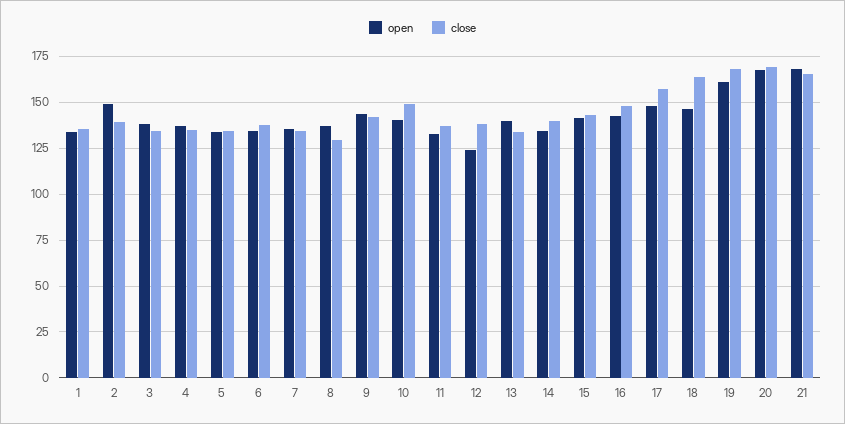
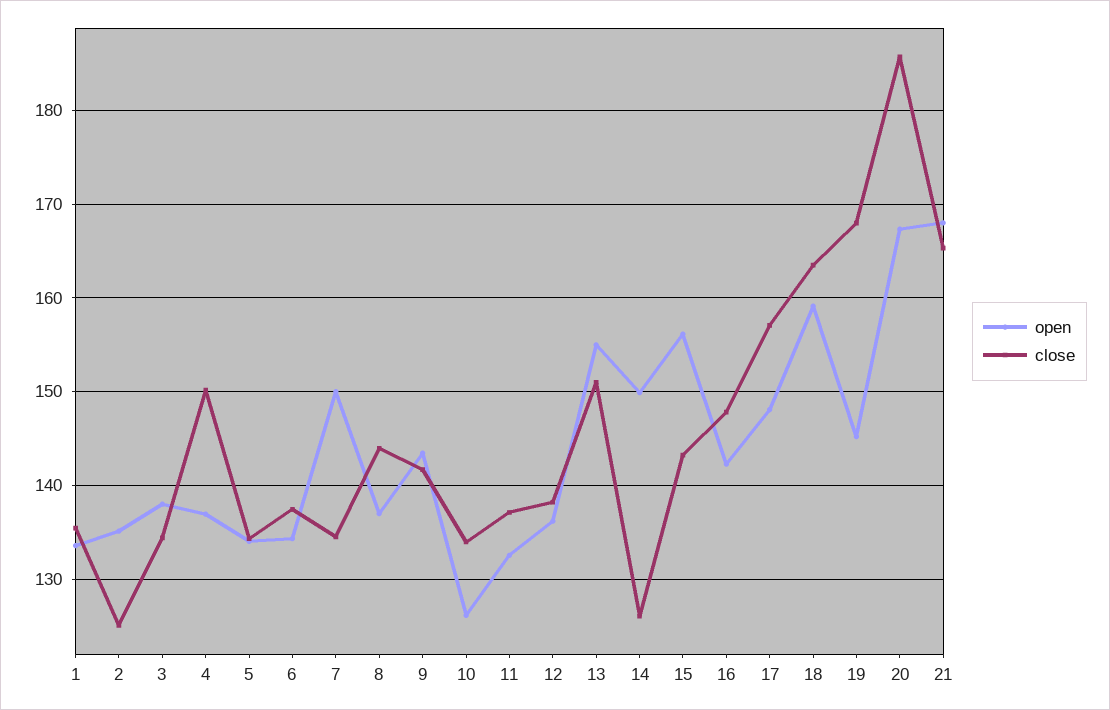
  {
    "open": {
      "1": 134,
-     "2": 150,
+     "2": 135,
      "3": 138,
      "4": 137,
      "5": 134,
      "6": 134,
-     "7": 135,
+     "7": 150,
      "8": 137,
      "9": 143,
-     "10": 140,
+     "10": 126,
      "11": 133,
-     "12": 125,
+     "12": 136,
-     "13": 140,
+     "13": 155,
-     "14": 135,
+     "14": 150,
-     "15": 140,
+     "15": 156,
      "16": 142,
      "17": 148,
-     "18": 145,
+     "18": 159,
-     "19": 160,
+     "19": 145,
      "20": 167,
      "21": 168
    },
    "close": {
      "1": 135,
-     "2": 140,
+     "2": 125,
      "3": 134,
-     "4": 135,
+     "4": 150,
      "5": 134,
      "6": 137,
      "7": 135,
-     "8": 130,
+     "8": 144,
      "9": 142,
-     "10": 150,
+     "10": 134,
      "11": 137,
      "12": 138,
-     "13": 135,
+     "13": 151,
-     "14": 140,
+     "14": 126,
      "15": 143,
      "16": 148,
      "17": 157,
      "18": 164,
      "19": 168,
-     "20": 170,
+     "20": 186,
      "21": 165
    }
  }

